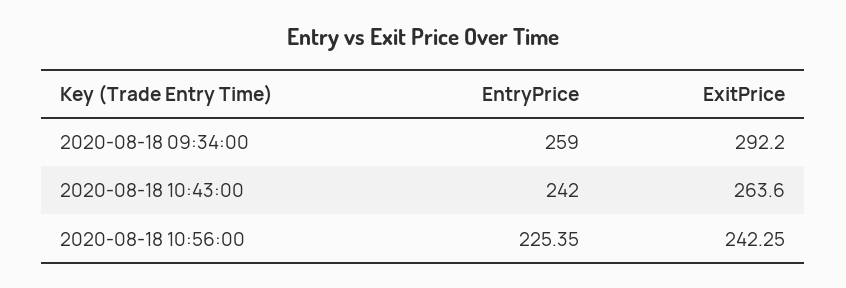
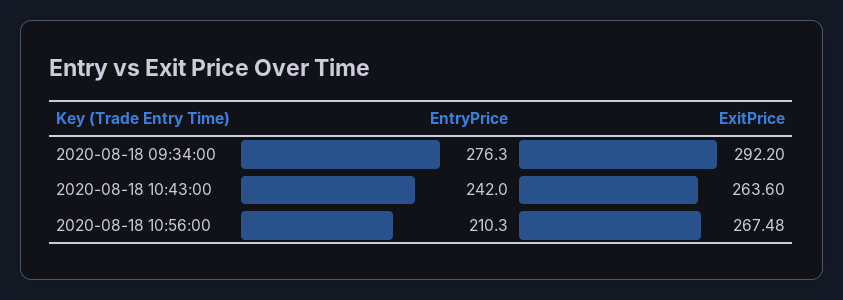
  {
    "EntryPrice": {
-     "2020-08-18 09:34:00": 259,
+     "2020-08-18 09:34:00": 276.3,
      "2020-08-18 10:43:00": 242,
-     "2020-08-18 10:56:00": 225.35
+     "2020-08-18 10:56:00": 210.3
    },
    "ExitPrice": {
      "2020-08-18 09:34:00": 292.2,
      "2020-08-18 10:43:00": 263.6,
-     "2020-08-18 10:56:00": 242.25
+     "2020-08-18 10:56:00": 267.48
    }
  }

